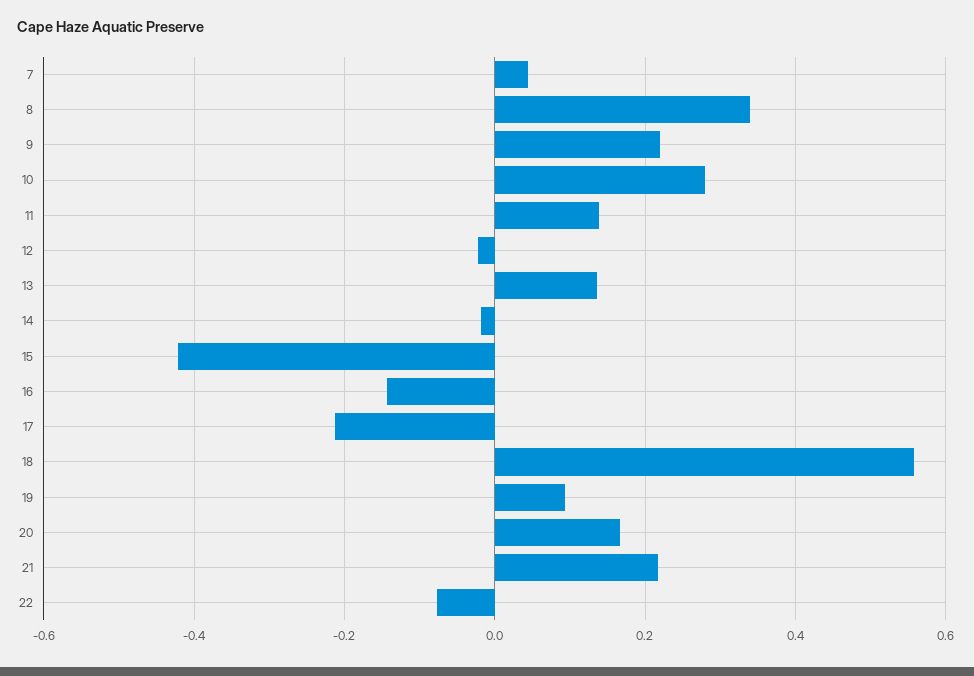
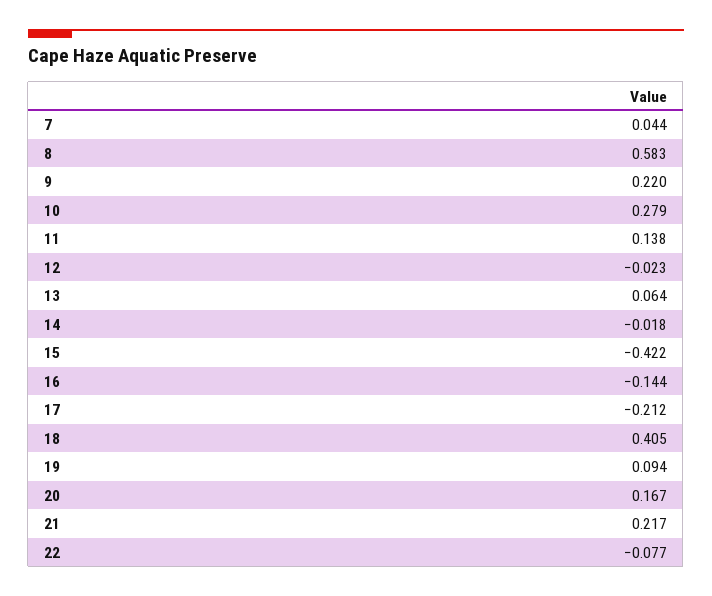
  {
    "7": 0.044,
-   "8": 0.34,
+   "8": 0.583,
    "9": 0.22,
    "10": 0.279,
    "11": 0.138,
    "12": -0.023,
-   "13": 0.14,
+   "13": 0.064,
    "14": -0.018,
    "15": -0.422,
    "16": -0.144,
    "17": -0.212,
-   "18": 0.56,
+   "18": 0.405,
    "19": 0.094,
    "20": 0.167,
    "21": 0.217,
    "22": -0.077
  }

